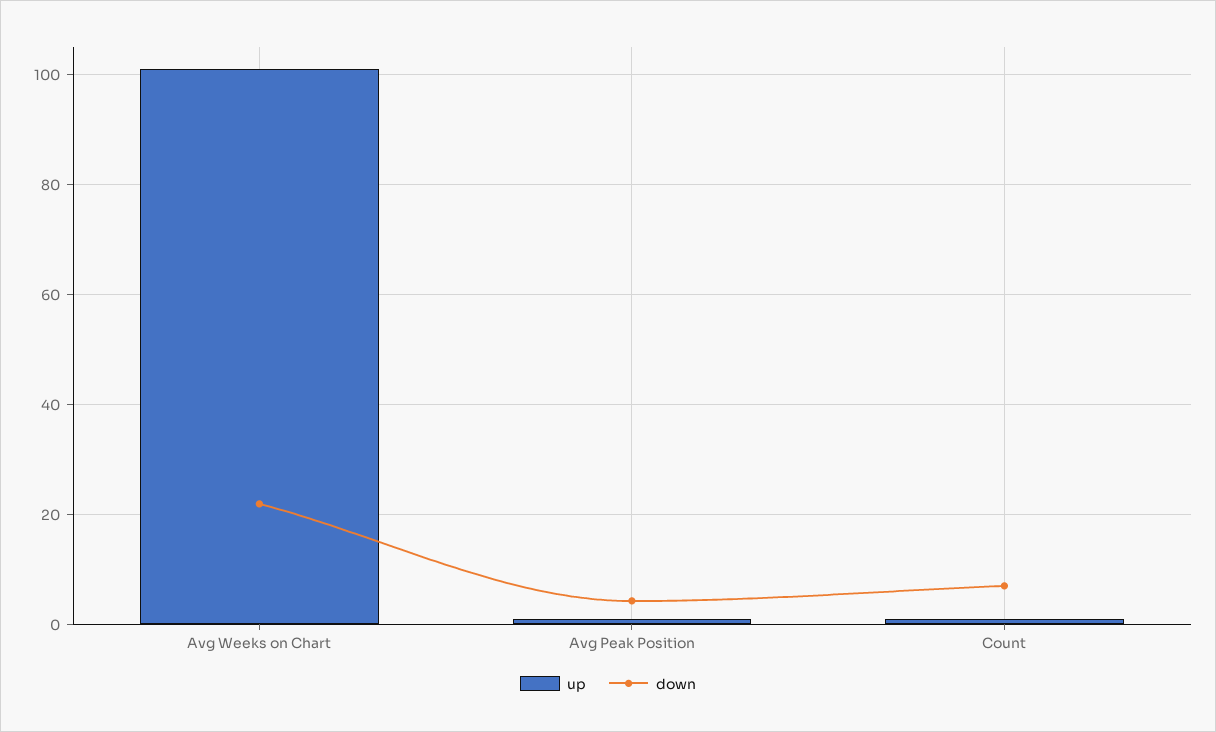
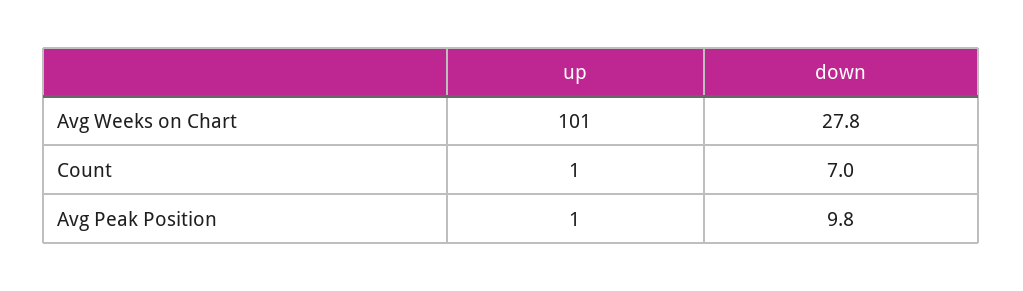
  {
    "up": {
      "Avg Weeks on Chart": 101,
      "Avg Peak Position": 1,
      "Count": 1
    },
    "down": {
-     "Avg Weeks on Chart": 22,
+     "Avg Weeks on Chart": 27.8,
-     "Avg Peak Position": 4,
+     "Avg Peak Position": 9.8,
      "Count": 7
    }
  }

